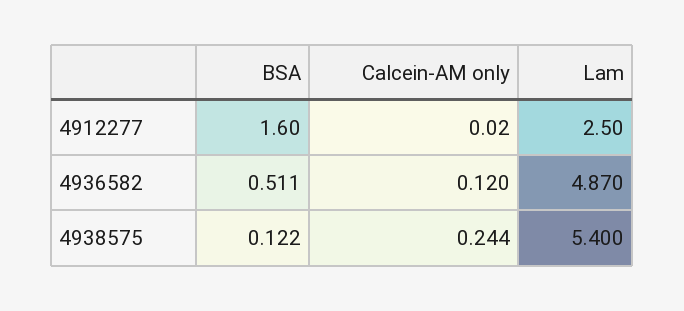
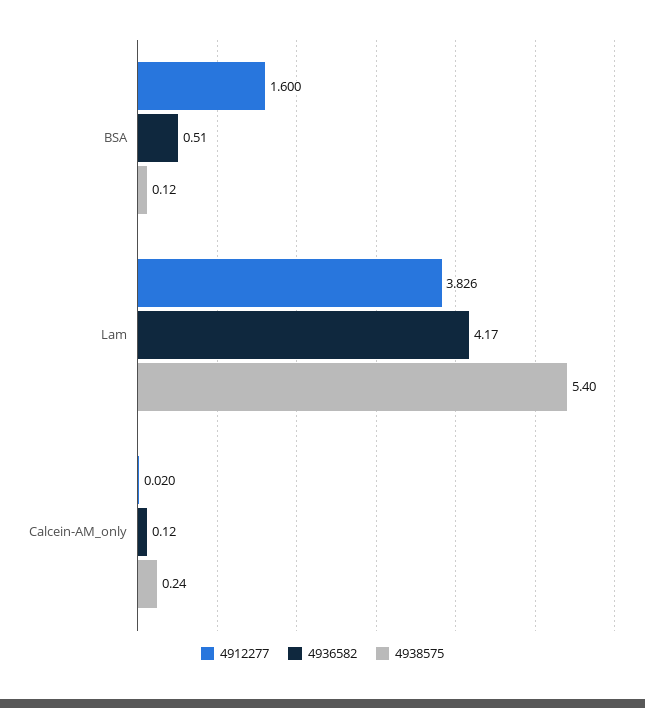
  {
    "4912277": {
      "BSA": 1.6,
      "Calcein-AM only": 0.02,
-     "Lam": 2.5
+     "Lam": 3.826
    },
    "4936582": {
      "BSA": 0.511,
      "Calcein-AM only": 0.12,
-     "Lam": 4.87
+     "Lam": 4.17
    },
    "4938575": {
      "BSA": 0.122,
      "Calcein-AM only": 0.244,
      "Lam": 5.4
    }
  }

